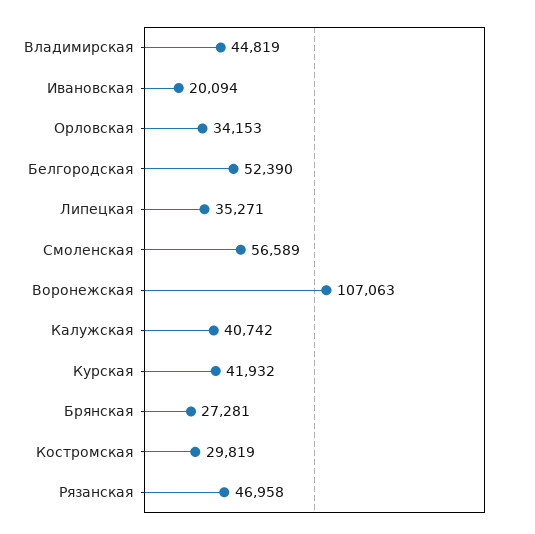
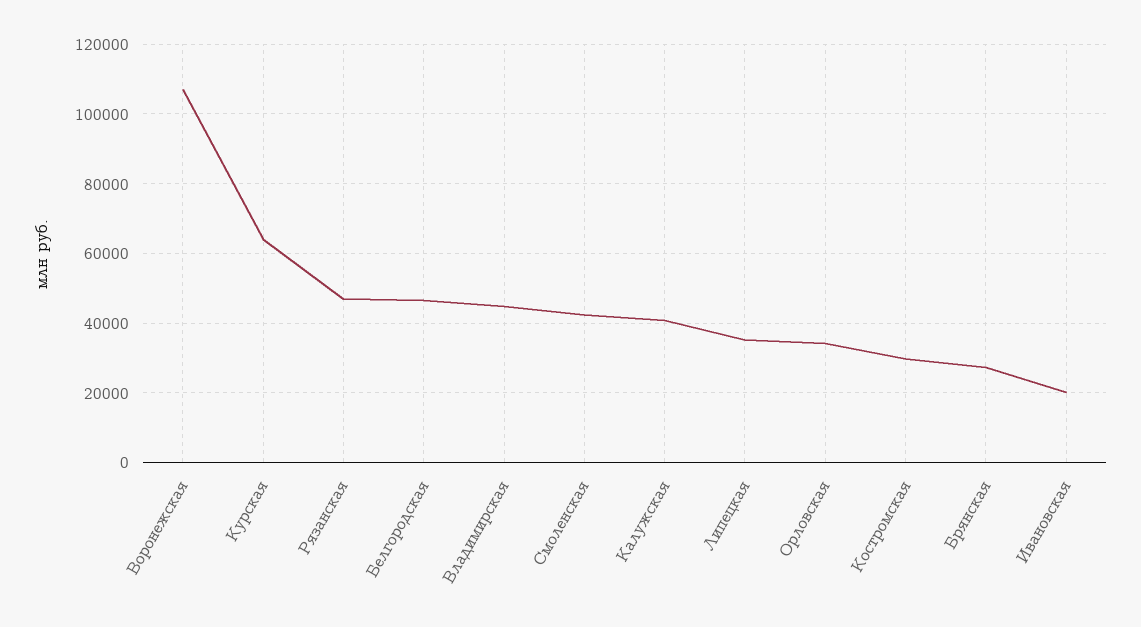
  {
    "Владимирская": 44819,
    "Ивановская": 20094,
    "Орловская": 34153,
-   "Белгородская": 52390,
+   "Белгородская": 46000,
    "Липецкая": 35271,
-   "Смоленская": 56589,
+   "Смоленская": 42000,
    "Воронежская": 107063,
    "Калужская": 40742,
-   "Курская": 41932,
+   "Курская": 64000,
    "Брянская": 27281,
    "Костромская": 29819,
    "Рязанская": 46958
  }

